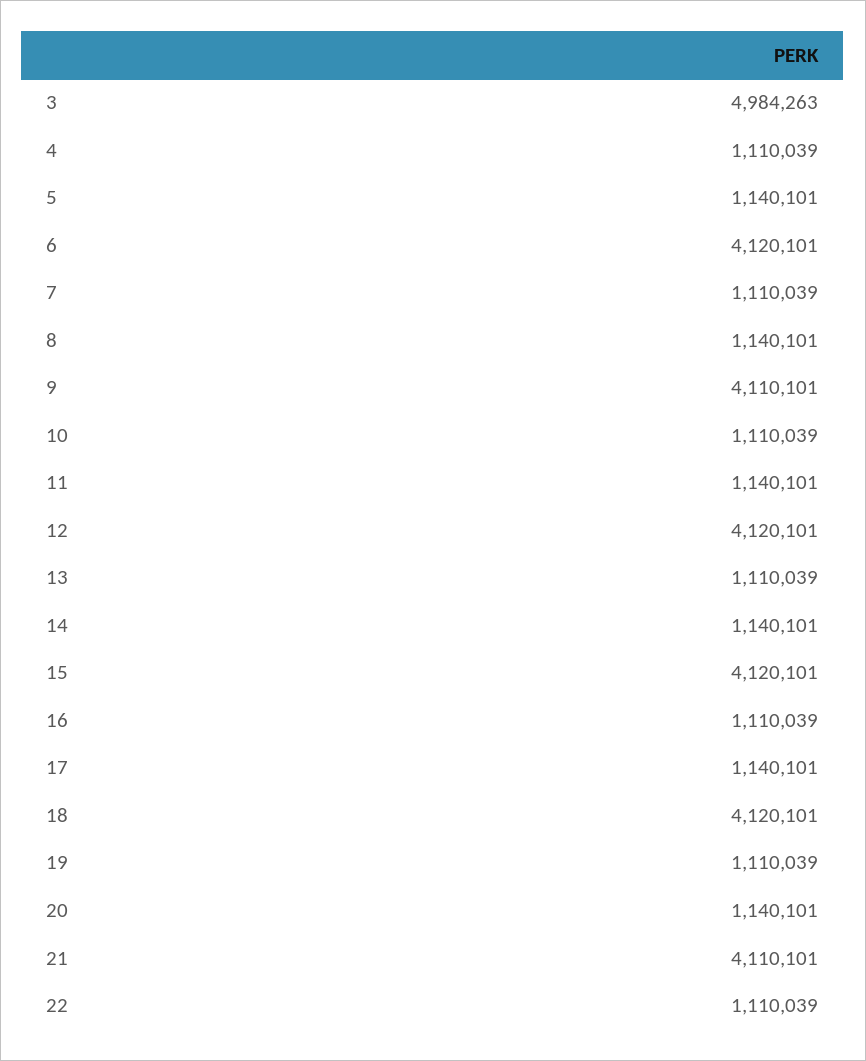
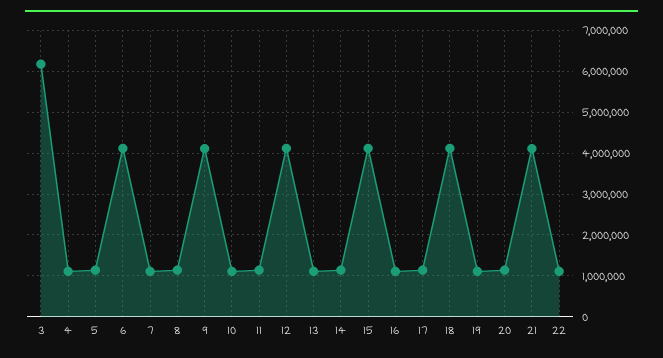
  {
-   "3": 4984263,
+   "3": 6200000,
    "4": 1110039,
    "5": 1140101,
    "6": 4120101,
    "7": 1110039,
    "8": 1140101,
    "9": 4110101,
    "10": 1110039,
    "11": 1140101,
    "12": 4120101,
    "13": 1110039,
    "14": 1140101,
    "15": 4120101,
    "16": 1110039,
    "17": 1140101,
    "18": 4120101,
    "19": 1110039,
    "20": 1140101,
    "21": 4110101,
    "22": 1110039
  }

